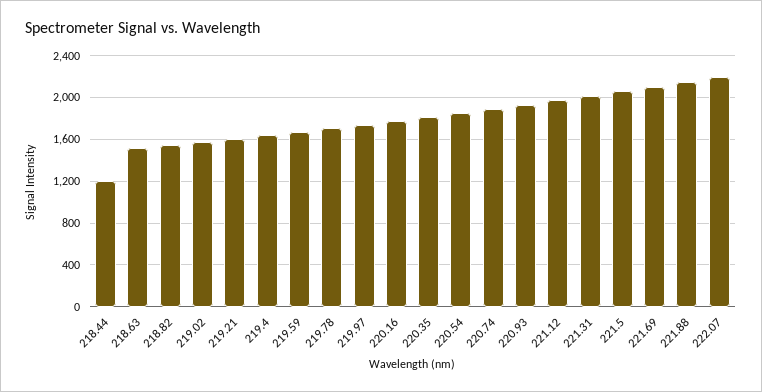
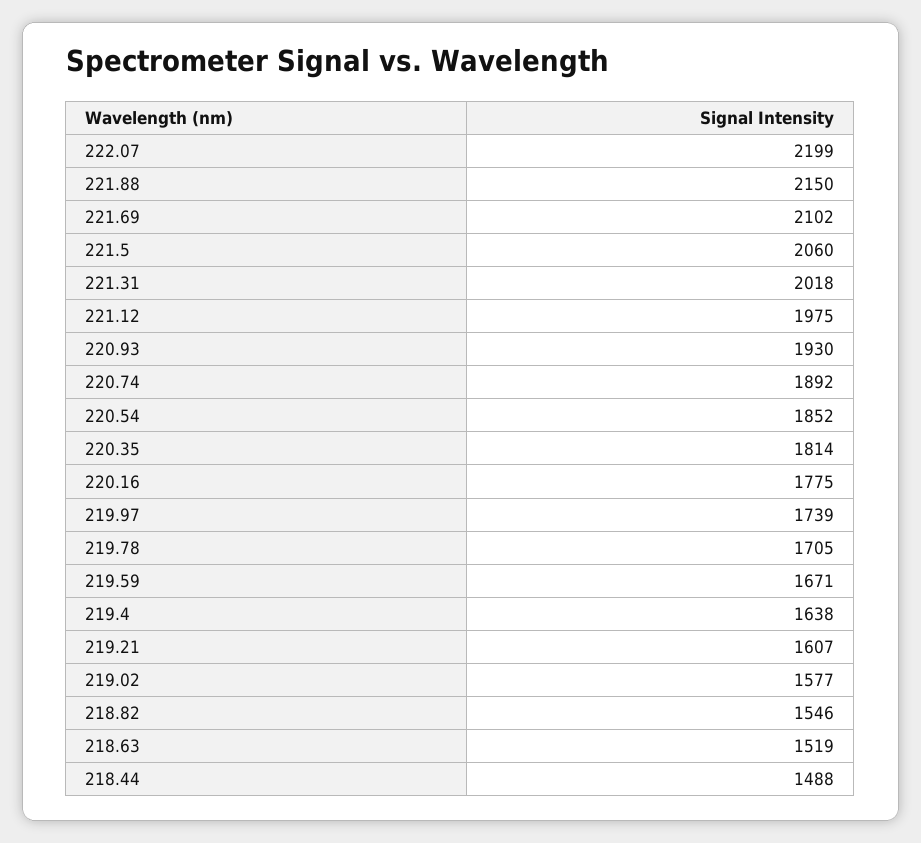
  {
-   "218.44": 1200,
+   "218.44": 1488,
    "218.63": 1519,
    "218.82": 1546,
    "219.02": 1577,
    "219.21": 1607,
    "219.4": 1638,
    "219.59": 1671,
    "219.78": 1705,
    "219.97": 1739,
    "220.16": 1775,
    "220.35": 1814,
    "220.54": 1852,
    "220.74": 1892,
    "220.93": 1930,
    "221.12": 1975,
    "221.31": 2018,
    "221.5": 2060,
    "221.69": 2102,
    "221.88": 2150,
    "222.07": 2199
  }

